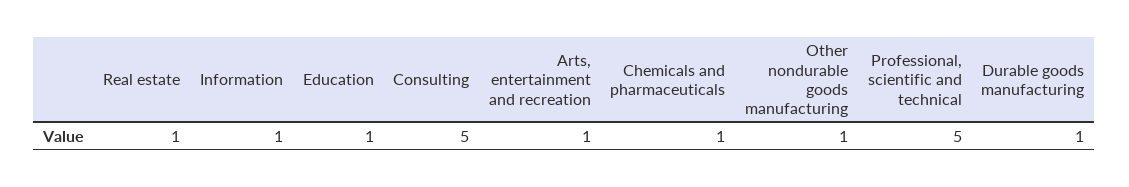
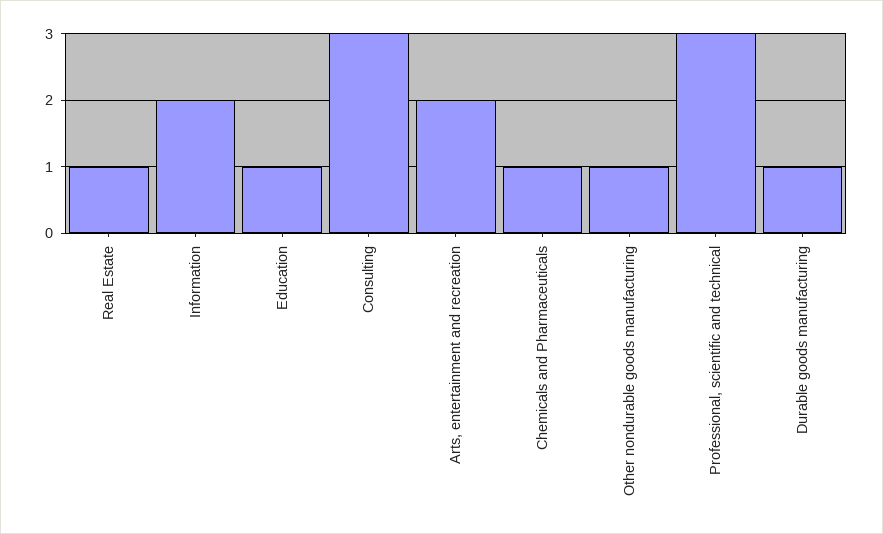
  {
    "Real estate": 1,
-   "Information": 1,
+   "Information": 2,
    "Education": 1,
-   "Consulting": 5,
+   "Consulting": 3,
-   "Arts, entertainment and recreation": 1,
+   "Arts, entertainment and recreation": 2,
    "Chemicals and pharmaceuticals": 1,
    "Other nondurable goods manufacturing": 1,
-   "Professional, scientific and technical": 5,
+   "Professional, scientific and technical": 3,
    "Durable goods manufacturing": 1
  }

